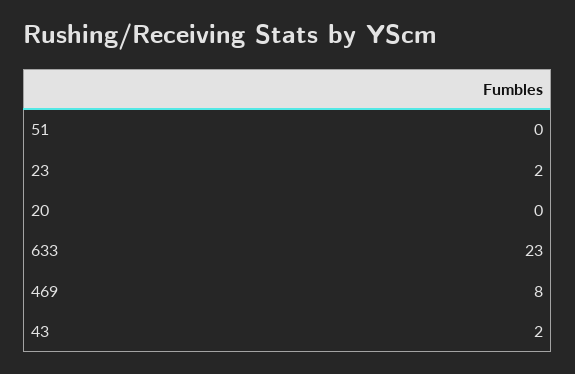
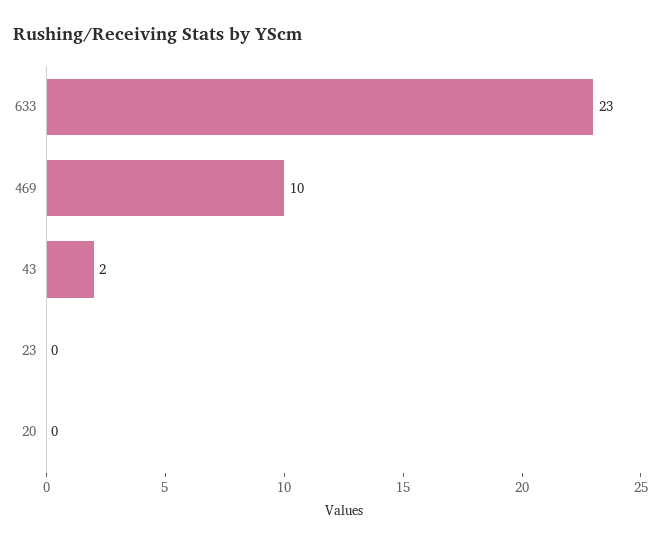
  {
-   "51": 0,
-   "23": 2,
+   "23": 0,
    "20": 0,
    "633": 23,
-   "469": 8,
+   "469": 10,
    "43": 2
  }

